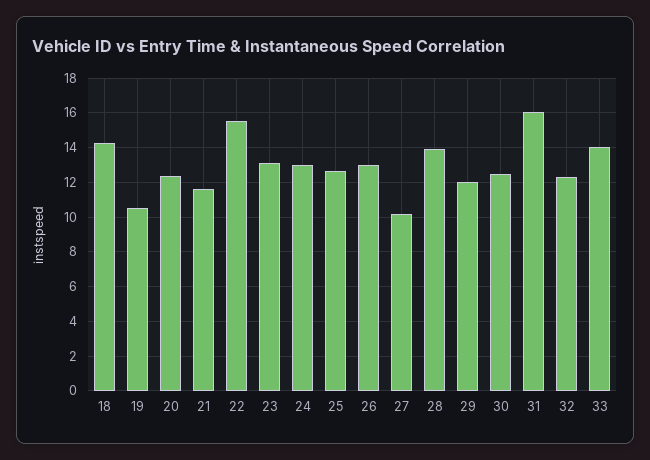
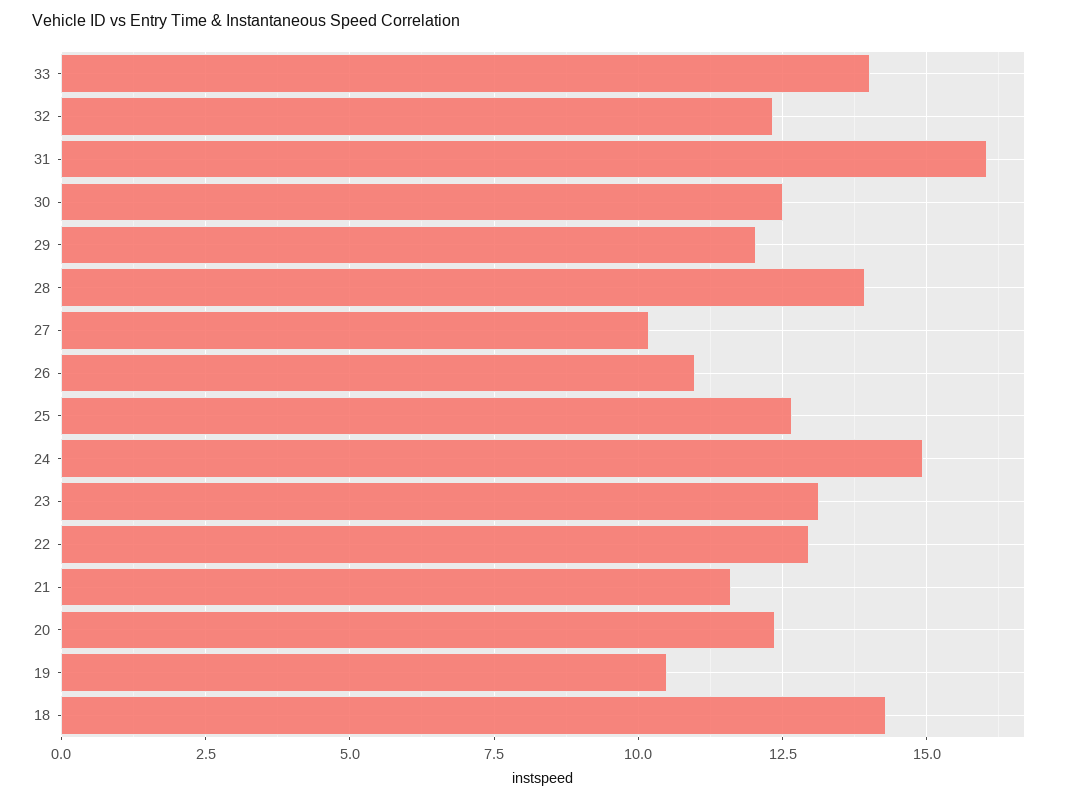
  {
    "18": 14.25,
    "19": 10.5,
    "20": 12.25,
    "21": 11.5,
-   "22": 15.5,
+   "22": 13,
    "23": 13.25,
-   "24": 13,
+   "24": 15,
    "25": 12.75,
-   "26": 13,
+   "26": 11,
    "27": 10.25,
    "28": 14,
    "29": 12,
    "30": 12.5,
    "31": 16,
    "32": 12.25,
    "33": 14
  }

